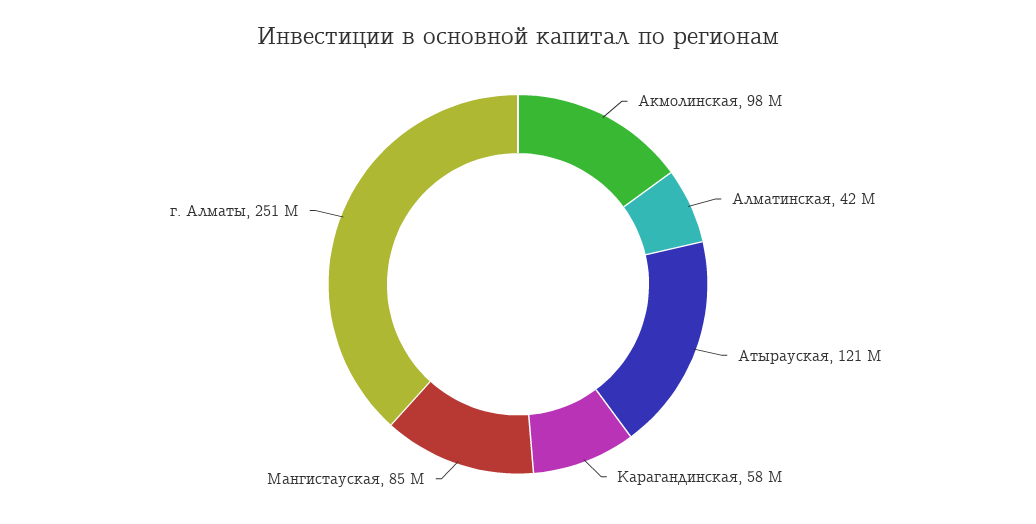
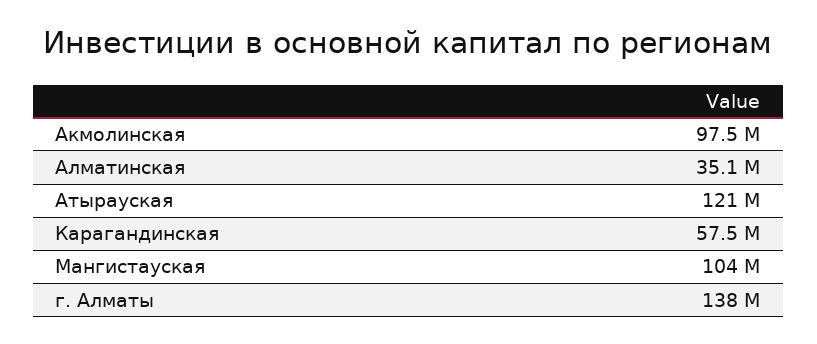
  {
    "Акмолинская": 97500000,
-   "Алматинская": 42000000,
+   "Алматинская": 35100000,
    "Атырауская": 121000000,
    "Карагандинская": 57500000,
-   "Мангистауская": 85000000,
+   "Мангистауская": 104000000,
-   "г. Алматы": 251000000
+   "г. Алматы": 138000000
  }

